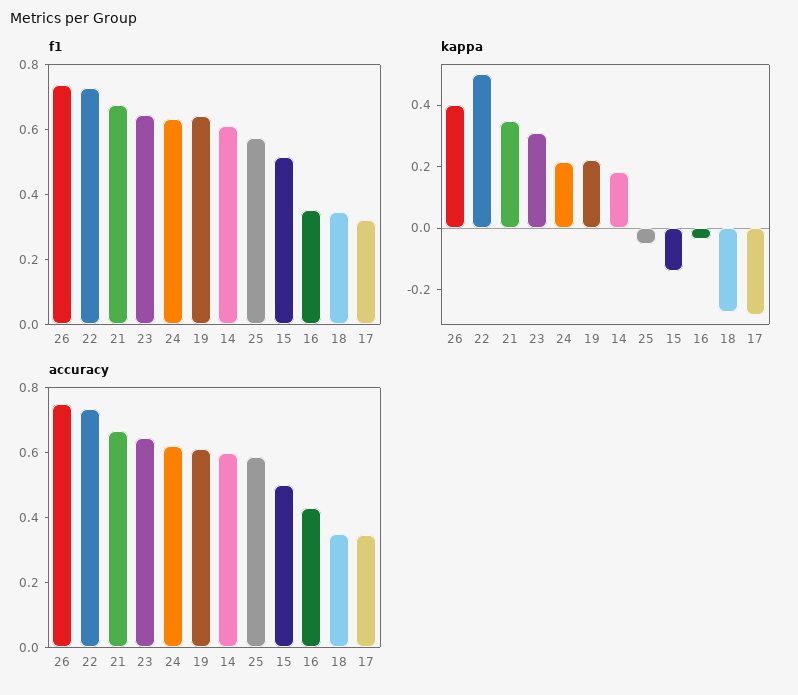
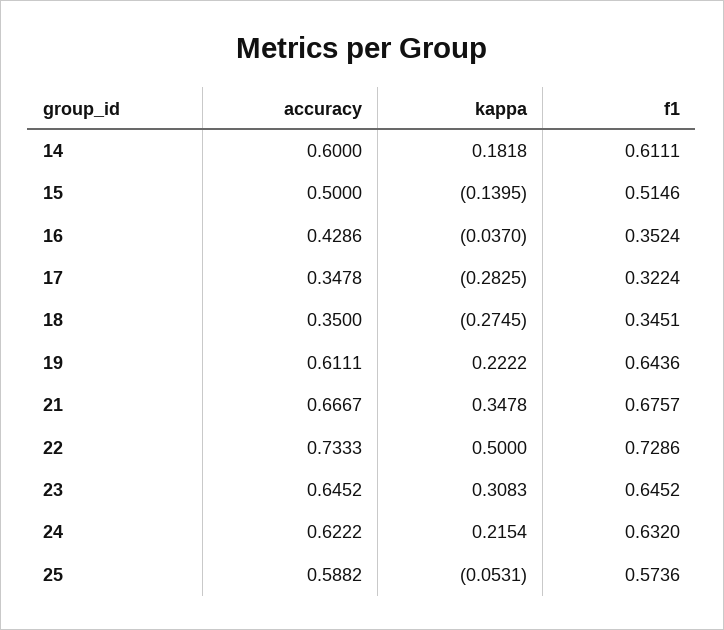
  {
    "f1": {
-     "26": 0.75,
      "22": 0.7286,
      "21": 0.6757,
      "23": 0.6452,
      "24": 0.632,
      "19": 0.6436,
      "14": 0.6111,
      "25": 0.5736,
      "15": 0.5146,
      "16": 0.3524,
      "18": 0.3451,
      "17": 0.3224
    },
    "kappa": {
-     "26": 0.4,
      "22": 0.5,
      "21": 0.3478,
      "23": 0.3083,
      "24": 0.2154,
      "19": 0.2222,
      "14": 0.1818,
      "25": -0.0531,
      "15": -0.1395,
      "16": -0.037,
      "18": -0.2745,
      "17": -0.2825
    },
    "accuracy": {
-     "26": 0.75,
      "22": 0.7333,
      "21": 0.6667,
      "23": 0.6452,
      "24": 0.6222,
      "19": 0.6111,
      "14": 0.6,
      "25": 0.5882,
      "15": 0.5,
      "16": 0.4286,
      "18": 0.35,
      "17": 0.3478
    }
  }

